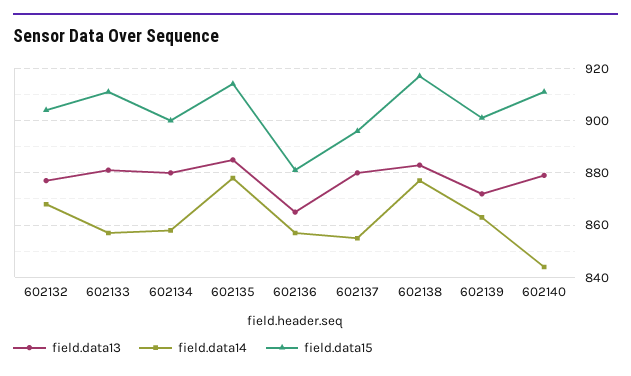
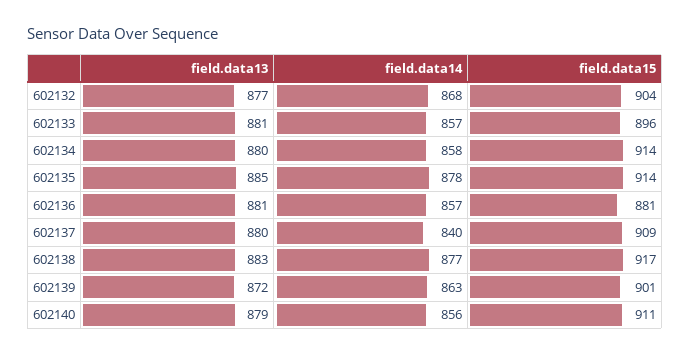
  {
    "field.data13": {
      "602132": 877,
      "602133": 881,
      "602134": 880,
      "602135": 885,
-     "602136": 865,
+     "602136": 881,
      "602137": 880,
      "602138": 883,
      "602139": 872,
      "602140": 879
    },
    "field.data14": {
      "602132": 868,
      "602133": 857,
      "602134": 858,
      "602135": 878,
      "602136": 857,
-     "602137": 855,
+     "602137": 840,
      "602138": 877,
      "602139": 863,
-     "602140": 845
+     "602140": 856
    },
    "field.data15": {
      "602132": 904,
-     "602133": 910,
+     "602133": 896,
-     "602134": 900,
+     "602134": 914,
      "602135": 914,
      "602136": 881,
-     "602137": 895,
+     "602137": 909,
      "602138": 917,
      "602139": 901,
      "602140": 911
    }
  }

